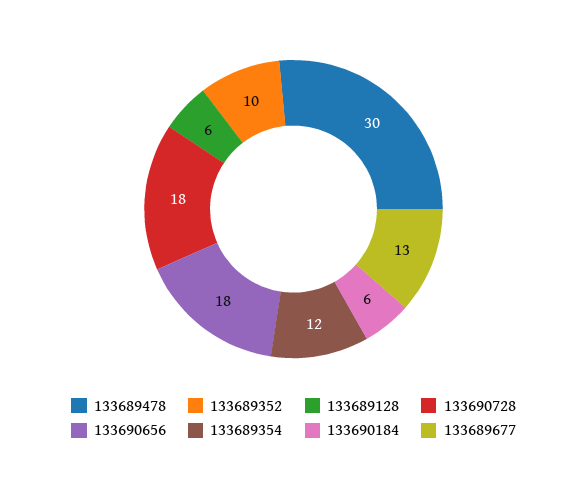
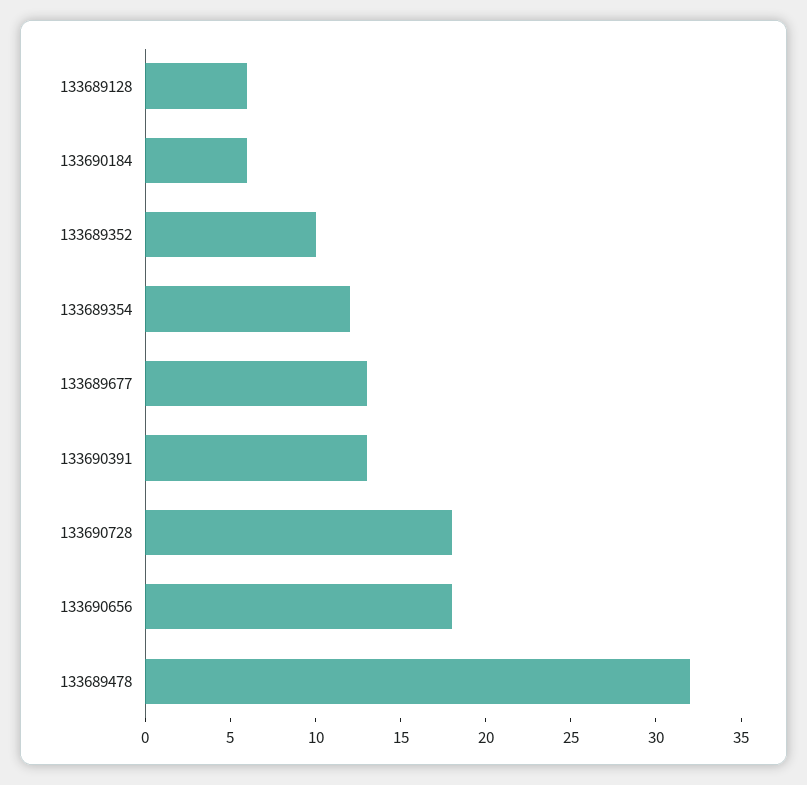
  {
-   "133689478": 30,
+   "133689478": 32,
    "133689352": 10,
    "133689128": 6,
    "133690728": 18,
    "133690656": 18,
    "133689354": 12,
    "133690184": 6,
-   "133689677": 13
+   "133689677": 13,
+   "133690391": 13
  }

